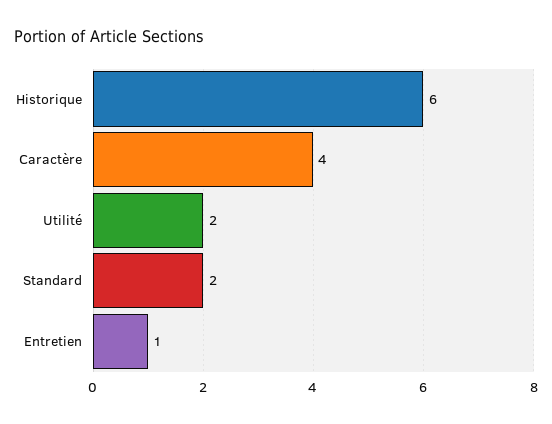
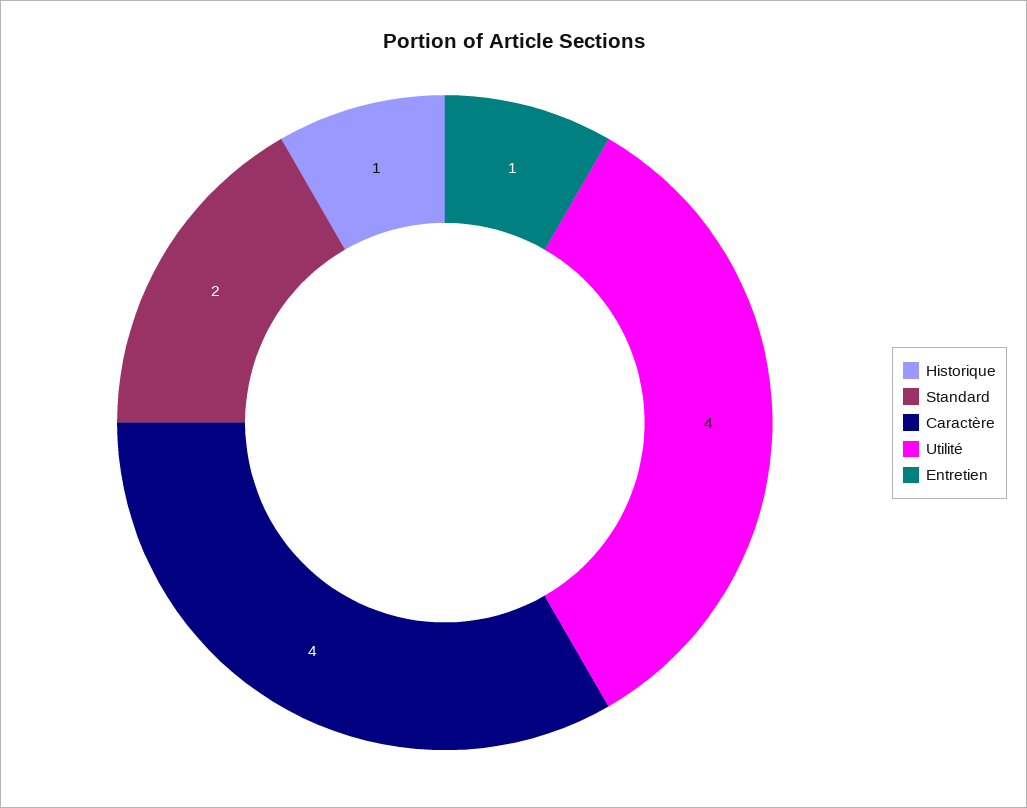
  {
-   "Historique": 6,
+   "Historique": 1,
    "Caractère": 4,
-   "Utilité": 2,
+   "Utilité": 4,
    "Standard": 2,
    "Entretien": 1
  }

